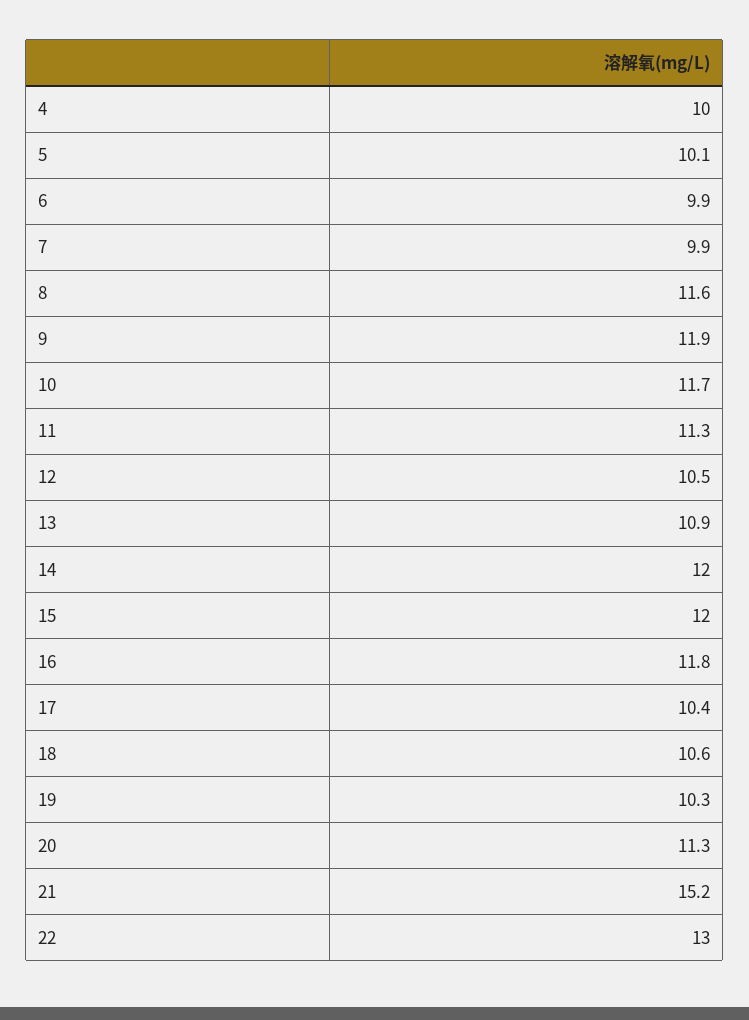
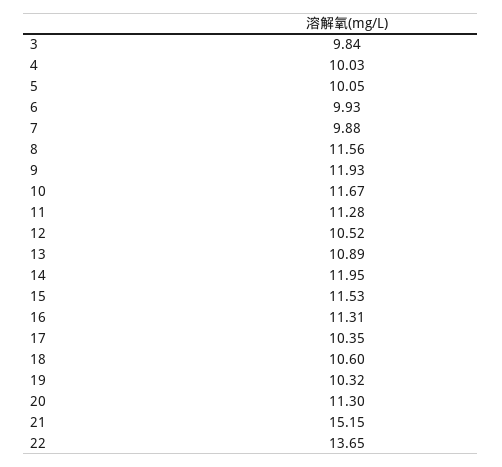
  {
    "4": 10.03,
    "5": 10.05,
    "6": 9.93,
    "7": 9.88,
    "8": 11.56,
    "9": 11.93,
    "10": 11.67,
    "11": 11.28,
    "12": 10.52,
    "13": 10.89,
    "14": 11.95,
-   "15": 12,
+   "15": 11.53,
-   "16": 11.8,
+   "16": 11.31,
    "17": 10.35,
    "18": 10.6,
    "19": 10.32,
    "20": 11.3,
    "21": 15.15,
-   "22": 13
+   "22": 13.65,
+   "3": 9.84
  }

